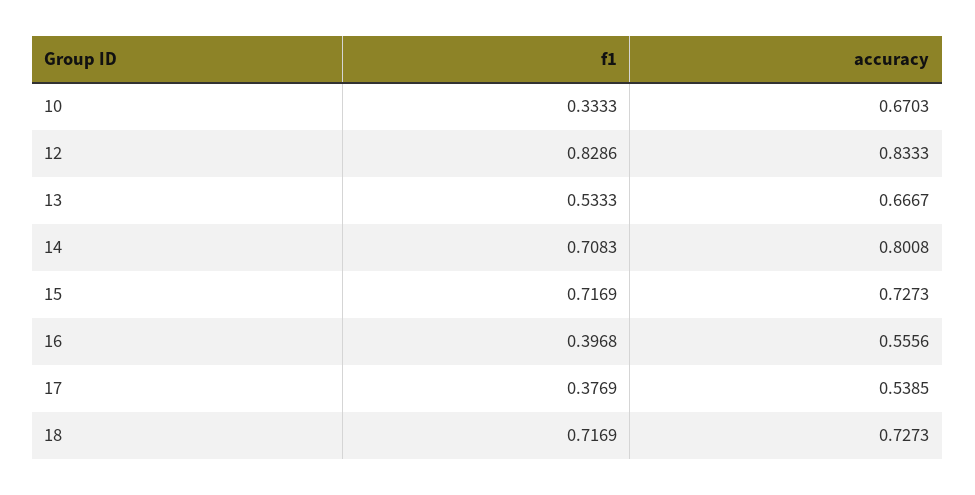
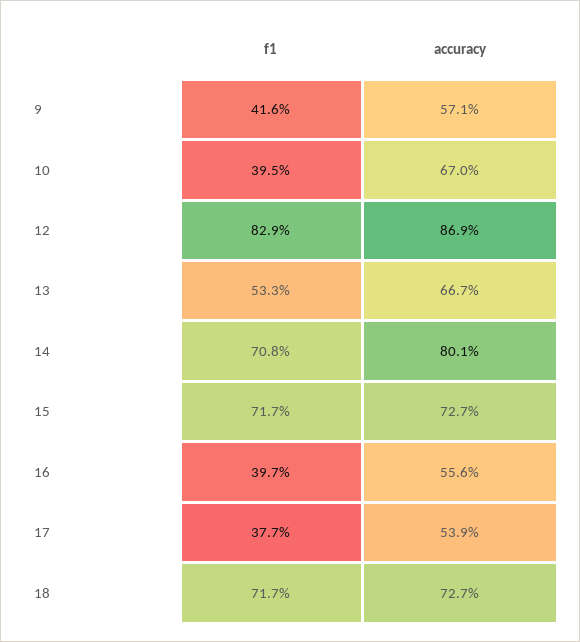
  {
    "f1": {
-     "10": 0.3333,
+     "10": 0.395,
      "12": 0.8286,
      "13": 0.5333,
      "14": 0.7083,
      "15": 0.7169,
      "16": 0.3968,
      "17": 0.3769,
-     "18": 0.7169
+     "18": 0.7169,
+     "9": 0.416
    },
    "accuracy": {
      "10": 0.6703,
-     "12": 0.8333,
+     "12": 0.869,
      "13": 0.6667,
      "14": 0.8008,
      "15": 0.7273,
      "16": 0.5556,
      "17": 0.5385,
-     "18": 0.7273
+     "18": 0.7273,
+     "9": 0.571
    }
  }

